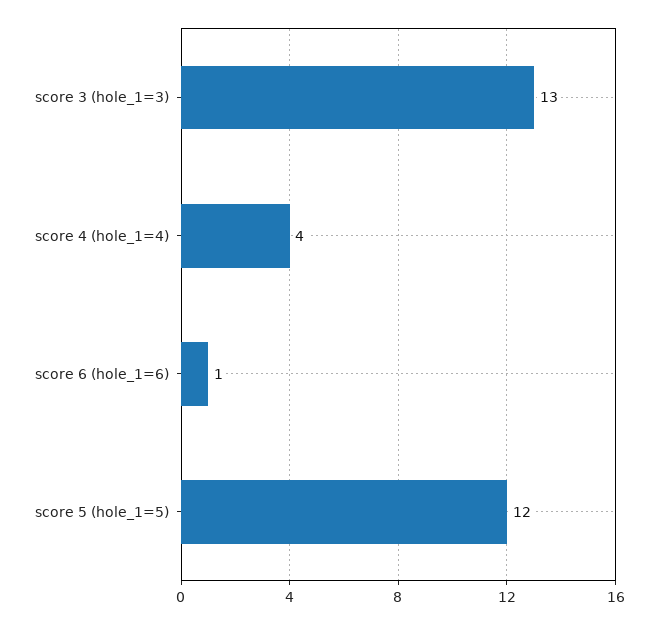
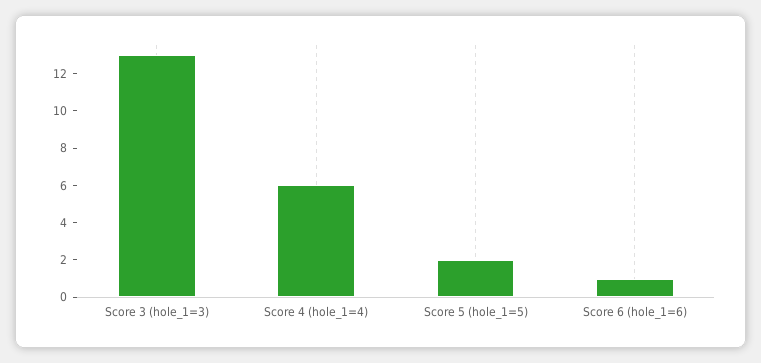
  {
    "score 3 (hole_1=3)": 13,
-   "score 4 (hole_1=4)": 4,
+   "score 4 (hole_1=4)": 6,
    "score 6 (hole_1=6)": 1,
-   "score 5 (hole_1=5)": 12
+   "score 5 (hole_1=5)": 2
  }

